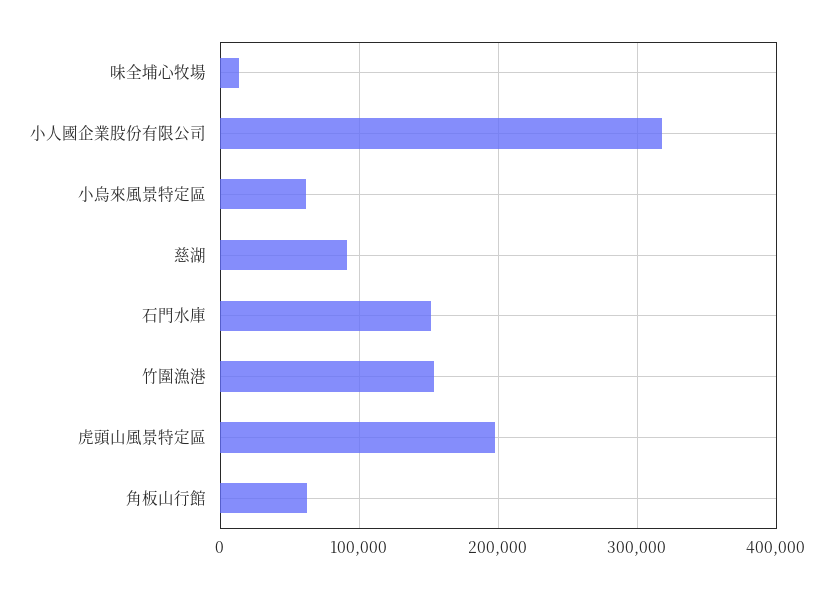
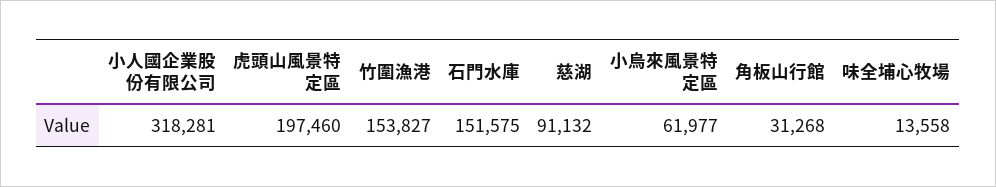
  {
    "味全埔心牧場": 13558,
    "小人國企業股份有限公司": 318281,
    "小烏來風景特定區": 61977,
    "慈湖": 91132,
    "石門水庫": 151575,
    "竹圍漁港": 153827,
    "虎頭山風景特定區": 197460,
-   "角板山行館": 60000
+   "角板山行館": 31268
  }

